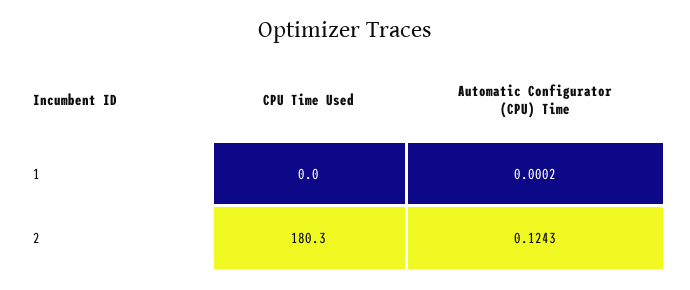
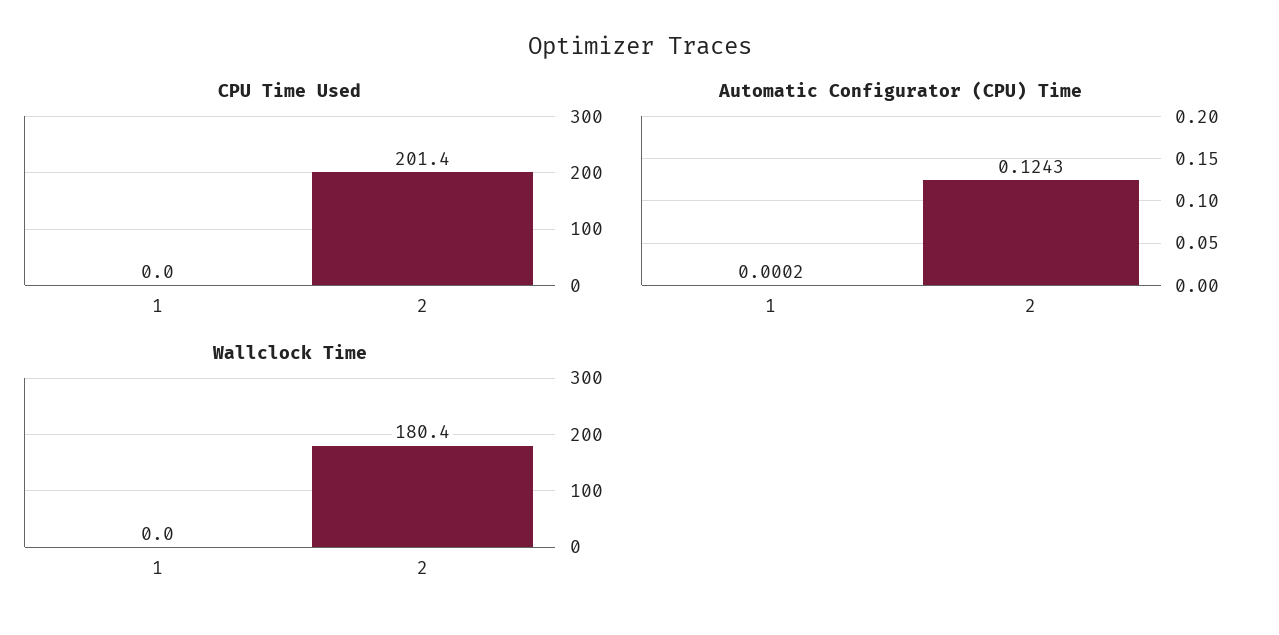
  {
    "CPU Time Used": {
      "1": 0,
-     "2": 180.3
+     "2": 201.4
    },
    "Automatic Configurator (CPU) Time": {
      "1": 0.0002,
      "2": 0.1243
-   }
+   },
+   "Wallclock Time": {
+     "1": 0,
+     "2": 180.4
+   }
  }

